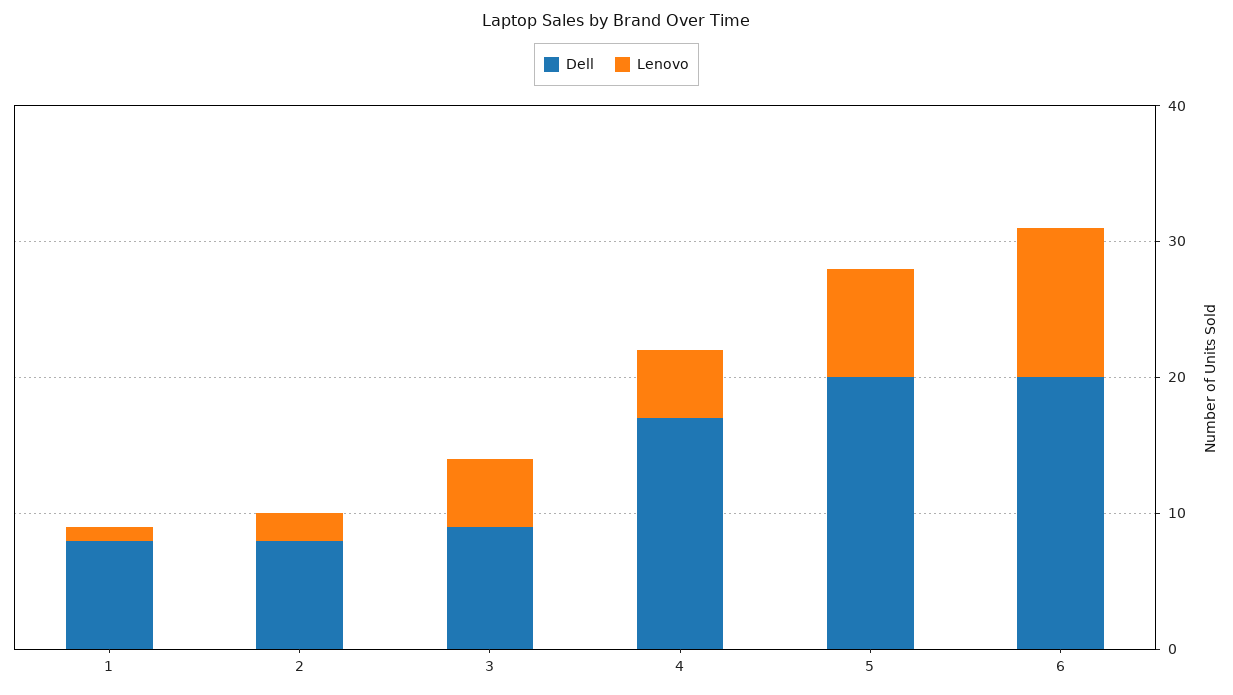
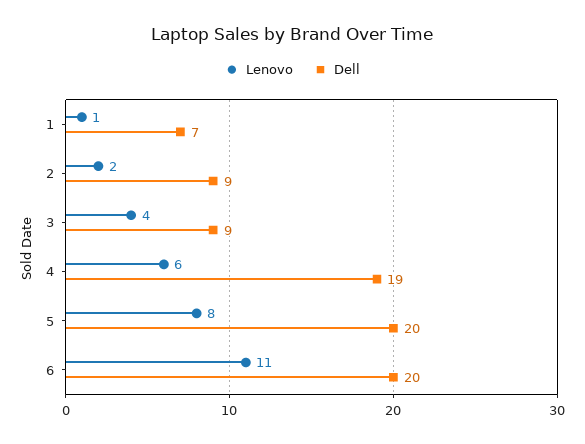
  {
    "Dell": {
-     "1": 8,
+     "1": 7,
-     "2": 8,
+     "2": 9,
      "3": 9,
-     "4": 17,
+     "4": 19,
      "5": 20,
      "6": 20
    },
    "Lenovo": {
      "1": 1,
      "2": 2,
-     "3": 5,
+     "3": 4,
-     "4": 5,
+     "4": 6,
      "5": 8,
      "6": 11
    }
  }

